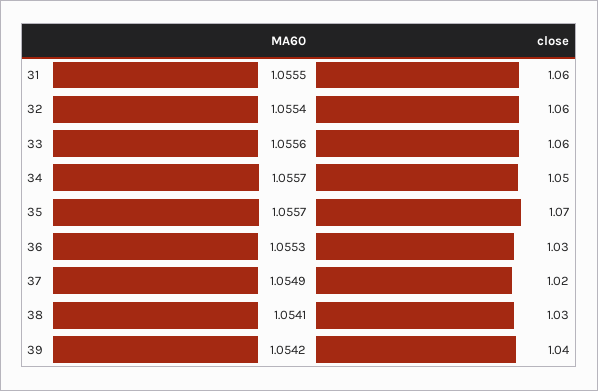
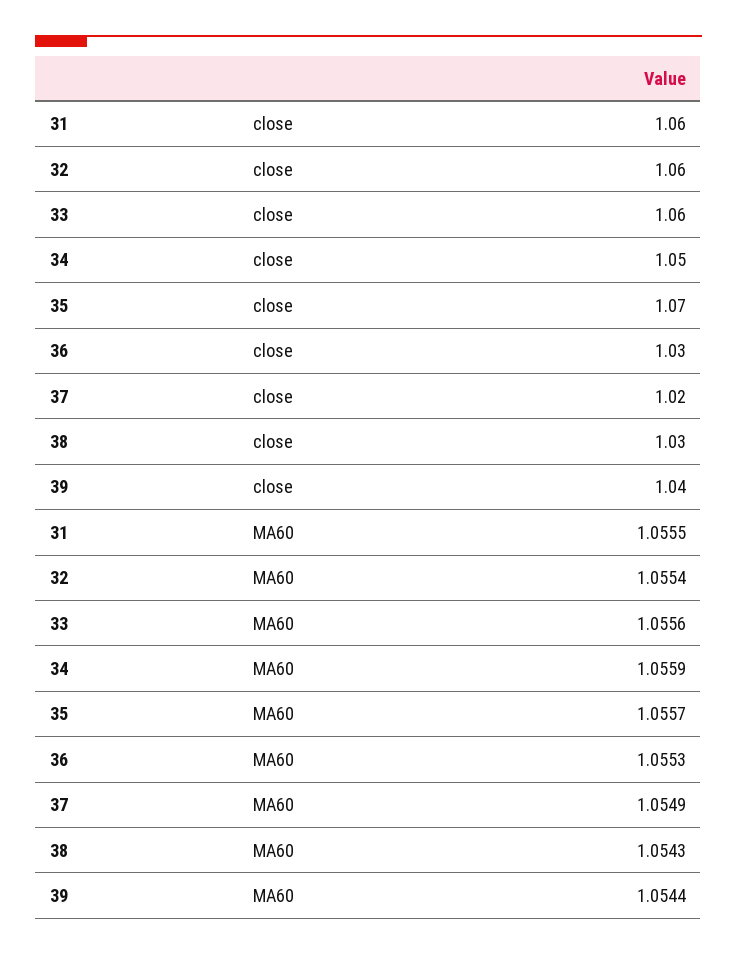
  {
    "MA60": {
      "31": 1.0555,
      "32": 1.0554,
      "33": 1.0556,
-     "34": 1.0557,
+     "34": 1.0559,
      "35": 1.0557,
      "36": 1.0553,
      "37": 1.0549,
-     "38": 1.0541,
+     "38": 1.0543,
-     "39": 1.0542
+     "39": 1.0544
    },
    "close": {
      "31": 1.06,
      "32": 1.06,
      "33": 1.06,
      "34": 1.05,
      "35": 1.07,
      "36": 1.03,
      "37": 1.02,
      "38": 1.03,
      "39": 1.04
    }
  }

